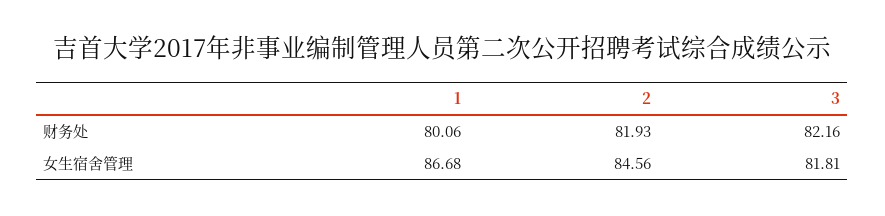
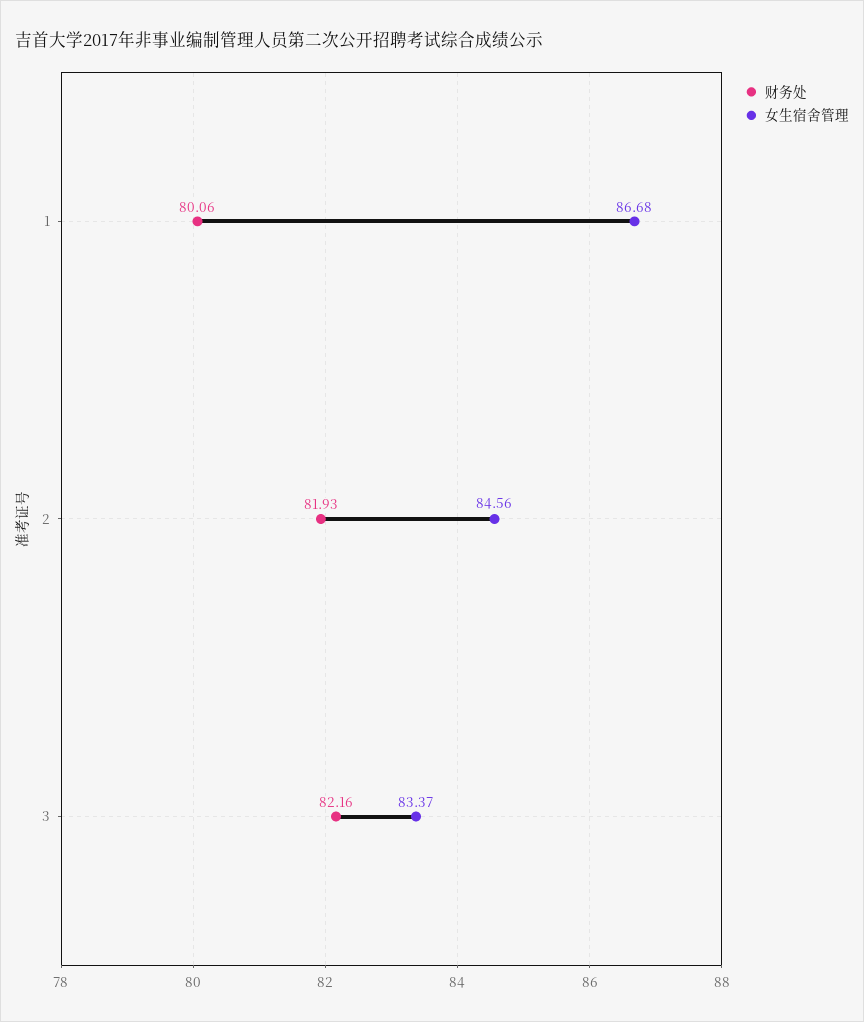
  {
    "财务处": {
      "1": 80.06,
      "2": 81.93,
      "3": 82.16
    },
    "女生宿舍管理": {
      "1": 86.68,
      "2": 84.56,
-     "3": 81.81
+     "3": 83.37
    }
  }

